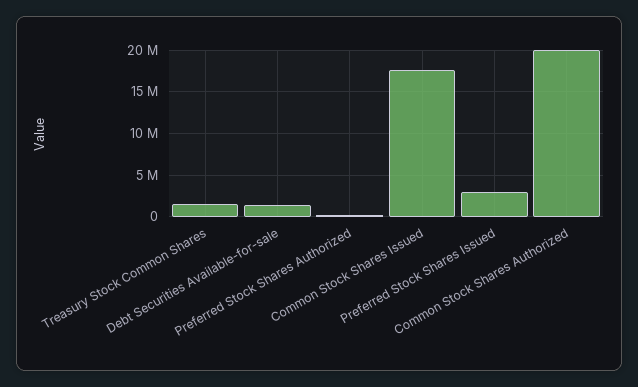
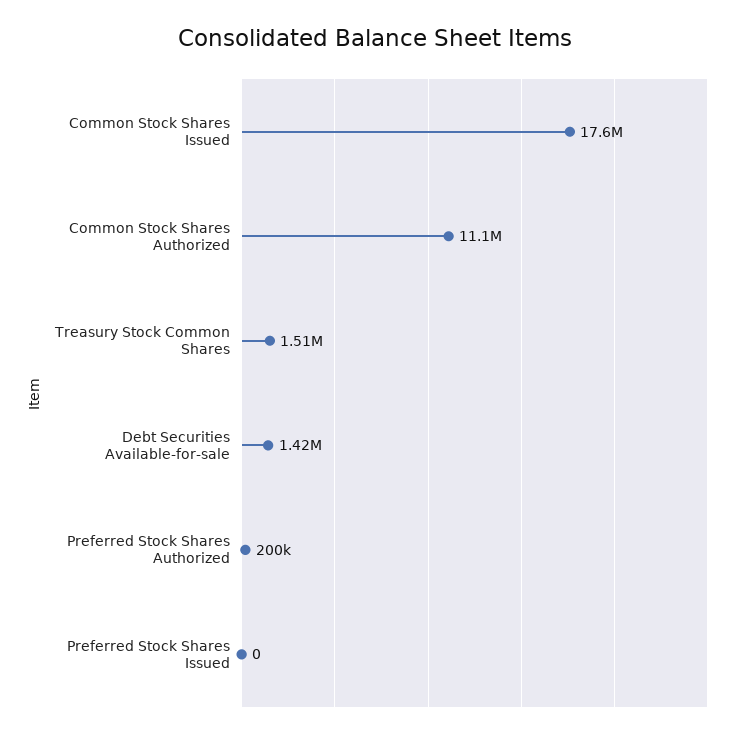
  {
    "Treasury Stock Common Shares": 1510000,
    "Debt Securities Available-for-sale": 1420000,
    "Preferred Stock Shares Authorized": 200000,
    "Common Stock Shares Issued": 17600000,
-   "Preferred Stock Shares Issued": 3000000,
+   "Preferred Stock Shares Issued": 0,
-   "Common Stock Shares Authorized": 20000000
+   "Common Stock Shares Authorized": 11100000
  }

